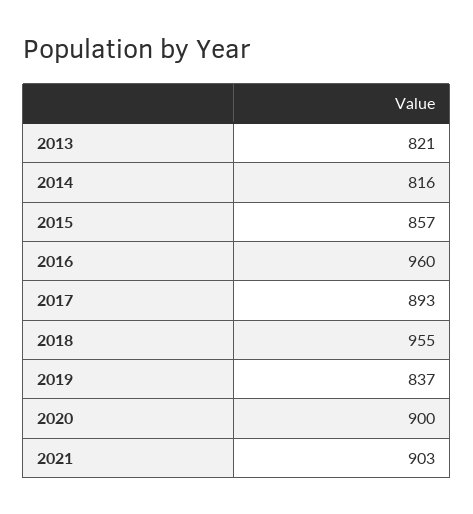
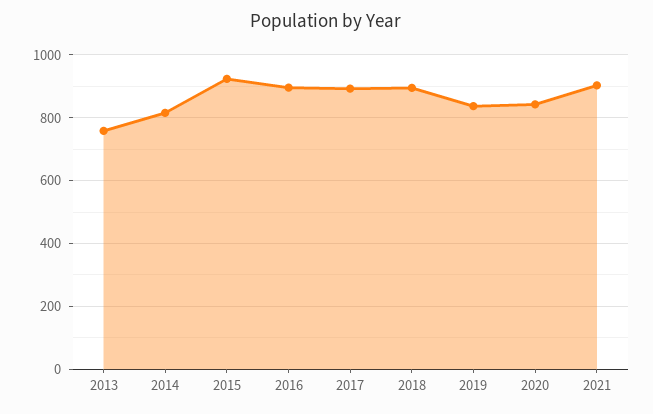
  {
-   "2013": 821,
+   "2013": 760,
    "2014": 816,
-   "2015": 857,
+   "2015": 920,
-   "2016": 960,
+   "2016": 900,
    "2017": 893,
-   "2018": 955,
+   "2018": 900,
    "2019": 837,
-   "2020": 900,
+   "2020": 840,
    "2021": 903
  }

